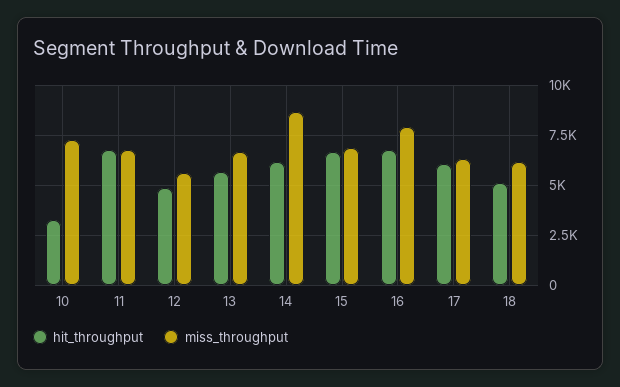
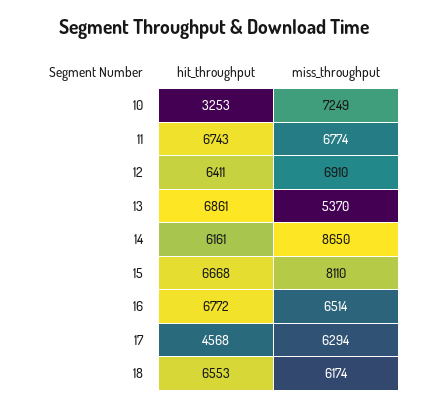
  {
    "hit_throughput": {
      "10": 3253,
      "11": 6743,
-     "12": 5000,
+     "12": 6411,
-     "13": 5500,
+     "13": 6861,
      "14": 6161,
      "15": 6668,
      "16": 6772,
-     "17": 6000,
+     "17": 4568,
-     "18": 5000
+     "18": 6553
    },
    "miss_throughput": {
      "10": 7249,
      "11": 6774,
-     "12": 5500,
+     "12": 6910,
-     "13": 6500,
+     "13": 5370,
      "14": 8650,
-     "15": 7000,
+     "15": 8110,
-     "16": 8000,
+     "16": 6514,
      "17": 6294,
      "18": 6174
    }
  }

